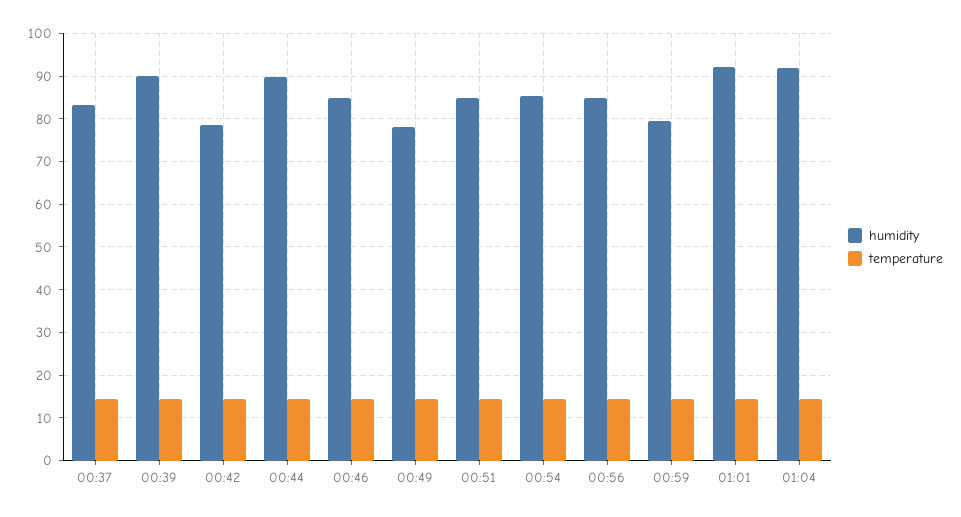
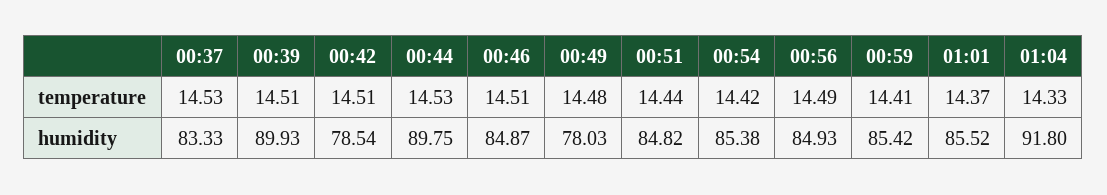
  {
    "humidity": {
      "00:37": 83.33,
      "00:39": 89.93,
      "00:42": 78.54,
      "00:44": 89.75,
      "00:46": 84.87,
      "00:49": 78.03,
      "00:51": 84.82,
      "00:54": 85.38,
      "00:56": 84.93,
-     "00:59": 80,
+     "00:59": 85.42,
-     "01:01": 92,
+     "01:01": 85.52,
      "01:04": 91.8
    },
    "temperature": {
      "00:37": 14.53,
      "00:39": 14.51,
      "00:42": 14.51,
      "00:44": 14.53,
      "00:46": 14.51,
      "00:49": 14.48,
      "00:51": 14.44,
      "00:54": 14.42,
      "00:56": 14.49,
      "00:59": 14.41,
      "01:01": 14.37,
      "01:04": 14.33
    }
  }

